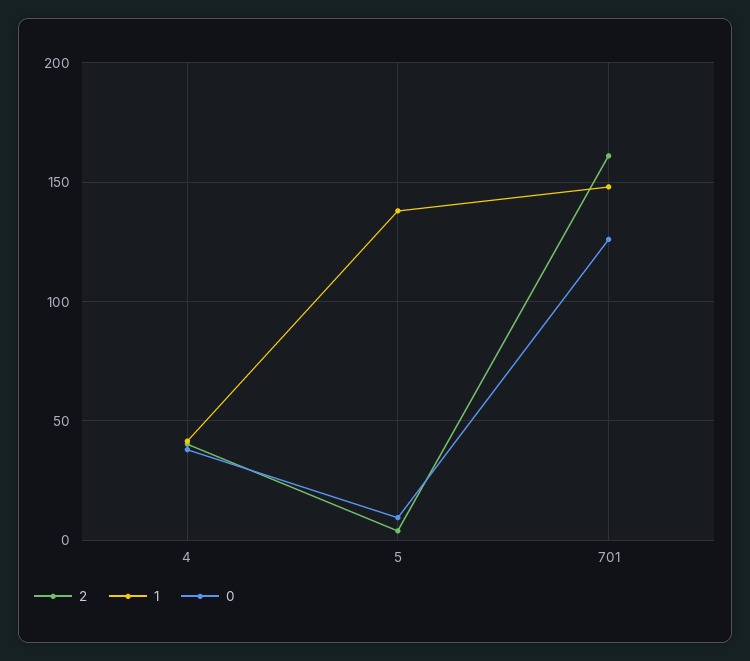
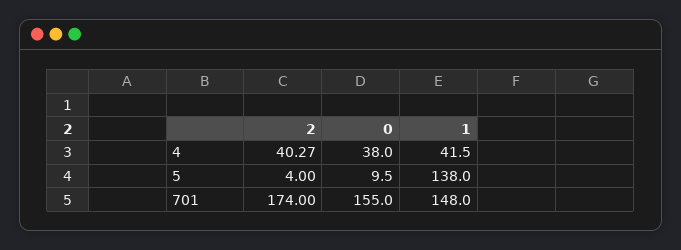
  {
    "2": {
      "4": 40.27,
      "5": 4,
-     "701": 160
+     "701": 174
    },
    "1": {
      "4": 41.5,
      "5": 138,
      "701": 148
    },
    "0": {
      "4": 38,
      "5": 9.5,
-     "701": 125
+     "701": 155
    }
  }

